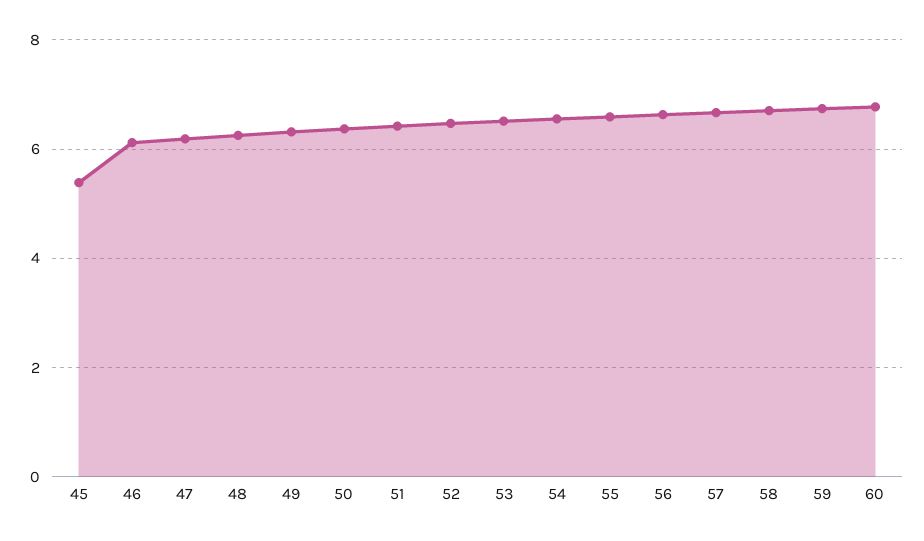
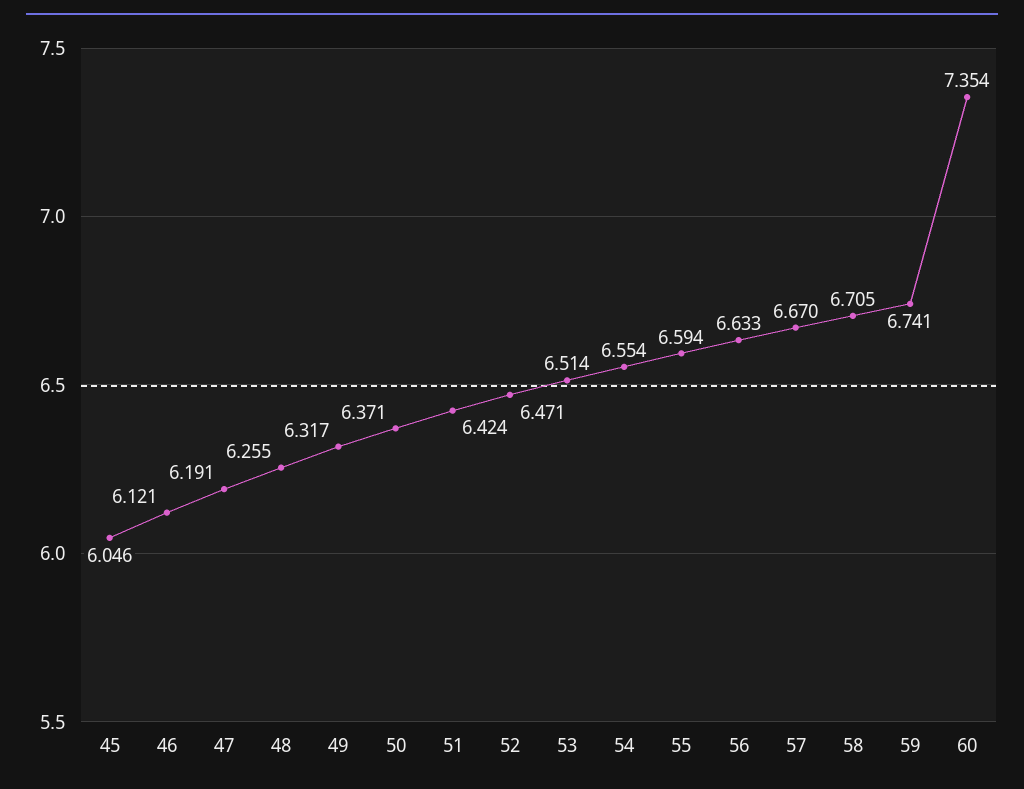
  {
-   "45": 5.4,
+   "45": 6.046,
    "46": 6.121,
    "47": 6.191,
    "48": 6.255,
    "49": 6.317,
    "50": 6.371,
    "51": 6.424,
    "52": 6.471,
    "53": 6.514,
    "54": 6.554,
    "55": 6.594,
    "56": 6.633,
    "57": 6.67,
    "58": 6.705,
    "59": 6.741,
-   "60": 6.8
+   "60": 7.354
  }

